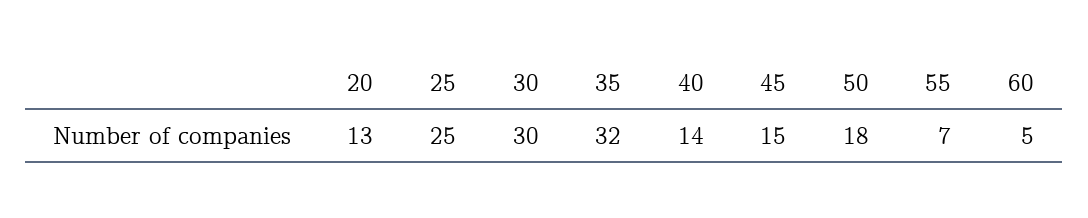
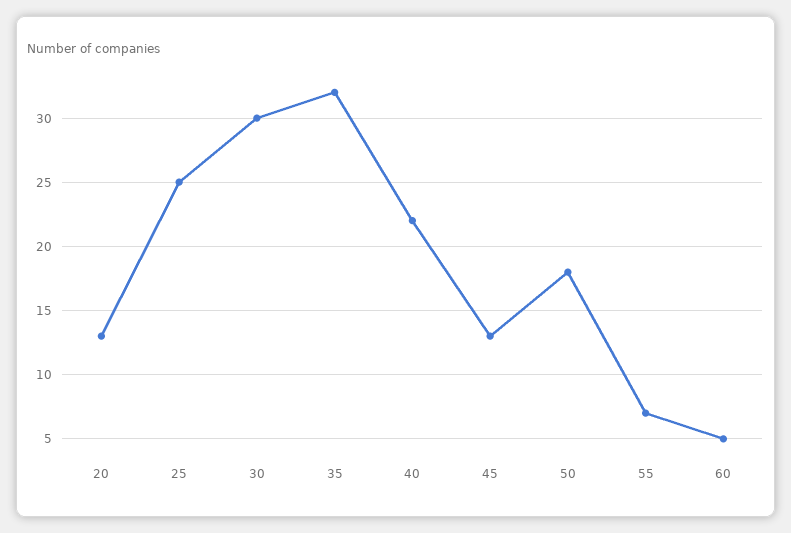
  {
    "20": 13,
    "25": 25,
    "30": 30,
    "35": 32,
-   "40": 14,
+   "40": 22,
-   "45": 15,
+   "45": 13,
    "50": 18,
    "55": 7,
    "60": 5
  }

